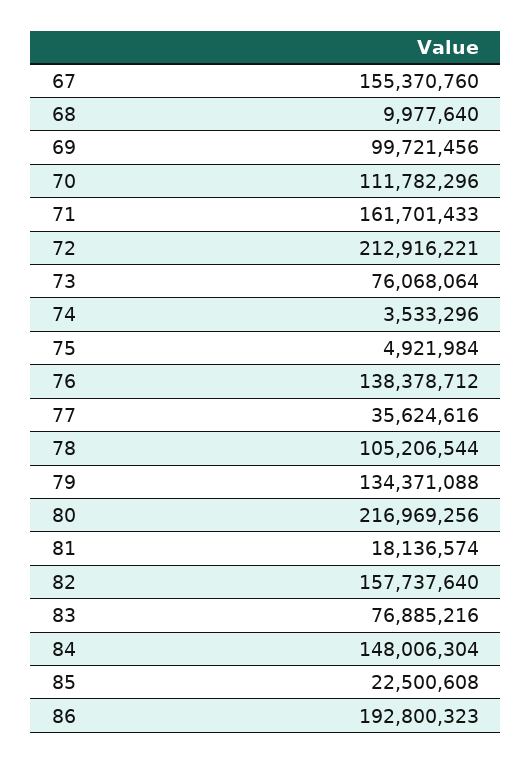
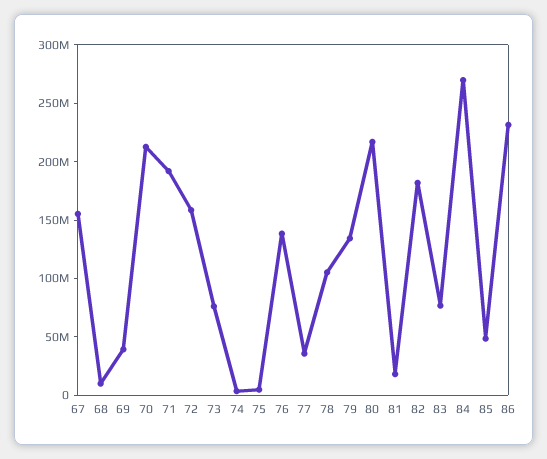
  {
    "67": 155370760,
    "68": 9977640,
-   "69": 99721456,
+   "69": 40000000,
-   "70": 111782296,
+   "70": 210000000,
-   "71": 161701433,
+   "71": 190000000,
-   "72": 212916221,
+   "72": 160000000,
    "73": 76068064,
    "74": 3533296,
    "75": 4921984,
    "76": 138378712,
    "77": 35624616,
    "78": 105206544,
    "79": 134371088,
    "80": 216969256,
    "81": 18136574,
-   "82": 157737640,
+   "82": 180000000,
    "83": 76885216,
-   "84": 148006304,
+   "84": 270000000,
-   "85": 22500608,
+   "85": 50000000,
-   "86": 192800323
+   "86": 230000000
  }

